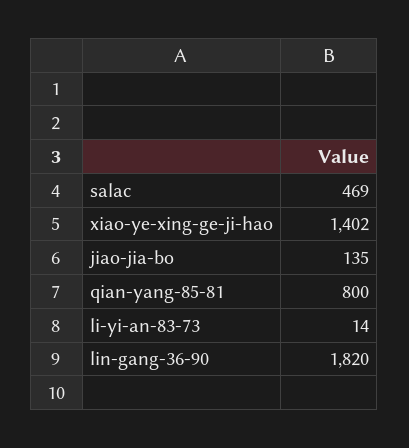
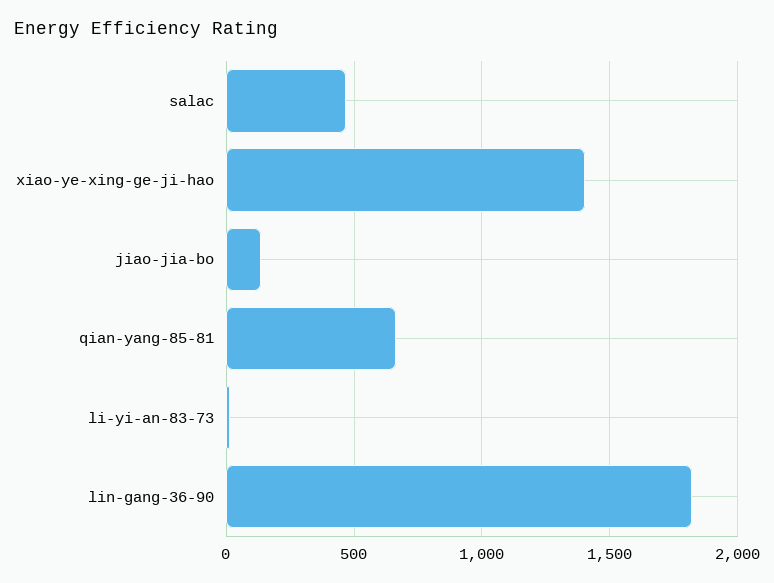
  {
    "salac": 469,
    "xiao-ye-xing-ge-ji-hao": 1402,
    "jiao-jia-bo": 135,
-   "qian-yang-85-81": 800,
+   "qian-yang-85-81": 650,
    "li-yi-an-83-73": 14,
    "lin-gang-36-90": 1820
  }

